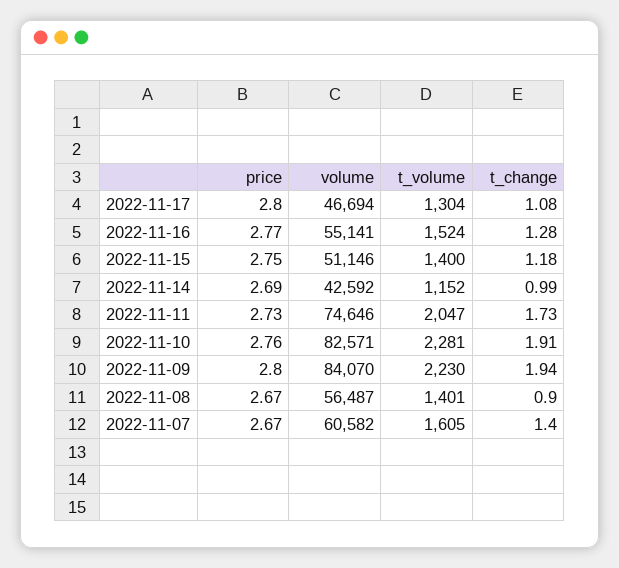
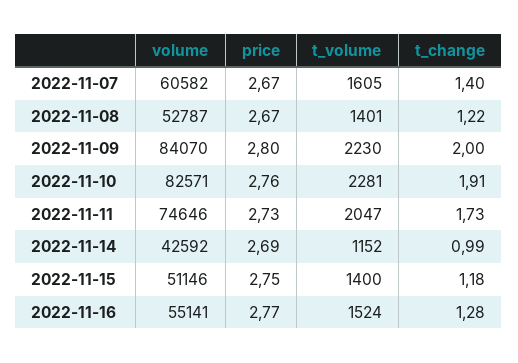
  {
    "price": {
-     "2022-11-17": 2.8,
      "2022-11-16": 2.77,
      "2022-11-15": 2.75,
      "2022-11-14": 2.69,
      "2022-11-11": 2.73,
      "2022-11-10": 2.76,
      "2022-11-09": 2.8,
      "2022-11-08": 2.67,
      "2022-11-07": 2.67
    },
    "volume": {
-     "2022-11-17": 46694,
      "2022-11-16": 55141,
      "2022-11-15": 51146,
      "2022-11-14": 42592,
      "2022-11-11": 74646,
      "2022-11-10": 82571,
      "2022-11-09": 84070,
-     "2022-11-08": 56487,
+     "2022-11-08": 52787,
      "2022-11-07": 60582
    },
    "t_volume": {
-     "2022-11-17": 1304,
      "2022-11-16": 1524,
      "2022-11-15": 1400,
      "2022-11-14": 1152,
      "2022-11-11": 2047,
      "2022-11-10": 2281,
      "2022-11-09": 2230,
      "2022-11-08": 1401,
      "2022-11-07": 1605
    },
    "t_change": {
-     "2022-11-17": 1.08,
      "2022-11-16": 1.28,
      "2022-11-15": 1.18,
      "2022-11-14": 0.99,
      "2022-11-11": 1.73,
      "2022-11-10": 1.91,
-     "2022-11-09": 1.94,
+     "2022-11-09": 2,
-     "2022-11-08": 0.9,
+     "2022-11-08": 1.22,
      "2022-11-07": 1.4
    }
  }

